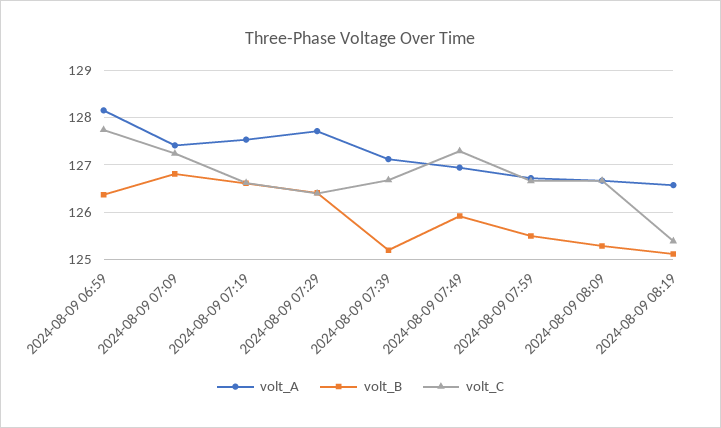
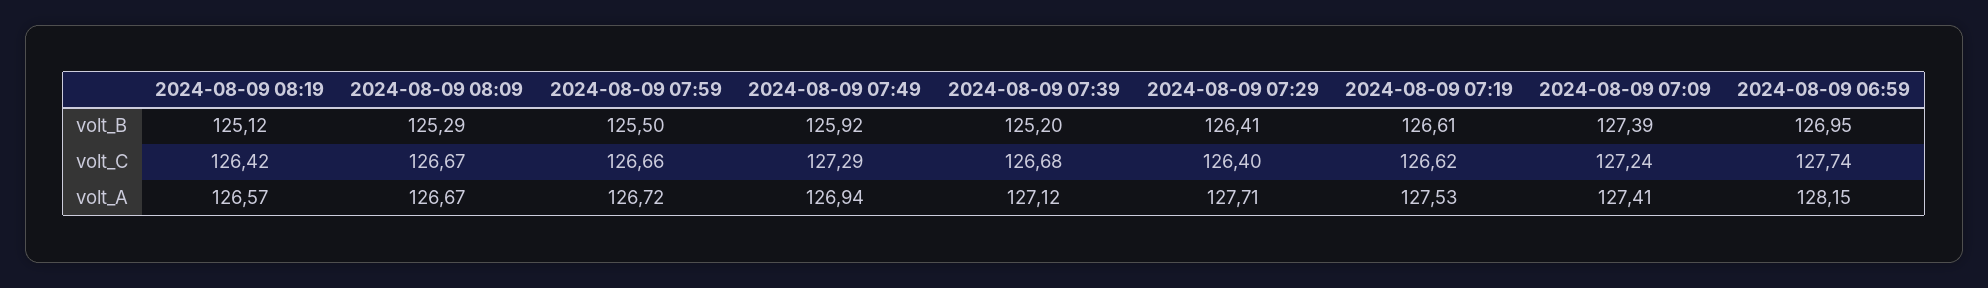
  {
    "volt_A": {
      "2024-08-09 06:59": 128.15,
      "2024-08-09 07:09": 127.41,
      "2024-08-09 07:19": 127.53,
      "2024-08-09 07:29": 127.71,
      "2024-08-09 07:39": 127.12,
      "2024-08-09 07:49": 126.94,
      "2024-08-09 07:59": 126.72,
      "2024-08-09 08:09": 126.67,
      "2024-08-09 08:19": 126.57
    },
    "volt_B": {
-     "2024-08-09 06:59": 126.4,
+     "2024-08-09 06:59": 126.95,
-     "2024-08-09 07:09": 126.8,
+     "2024-08-09 07:09": 127.39,
      "2024-08-09 07:19": 126.61,
      "2024-08-09 07:29": 126.41,
      "2024-08-09 07:39": 125.2,
      "2024-08-09 07:49": 125.92,
      "2024-08-09 07:59": 125.5,
      "2024-08-09 08:09": 125.29,
      "2024-08-09 08:19": 125.12
    },
    "volt_C": {
      "2024-08-09 06:59": 127.74,
      "2024-08-09 07:09": 127.24,
      "2024-08-09 07:19": 126.62,
      "2024-08-09 07:29": 126.4,
      "2024-08-09 07:39": 126.68,
      "2024-08-09 07:49": 127.29,
      "2024-08-09 07:59": 126.66,
      "2024-08-09 08:09": 126.67,
-     "2024-08-09 08:19": 125.4
+     "2024-08-09 08:19": 126.42
    }
  }

